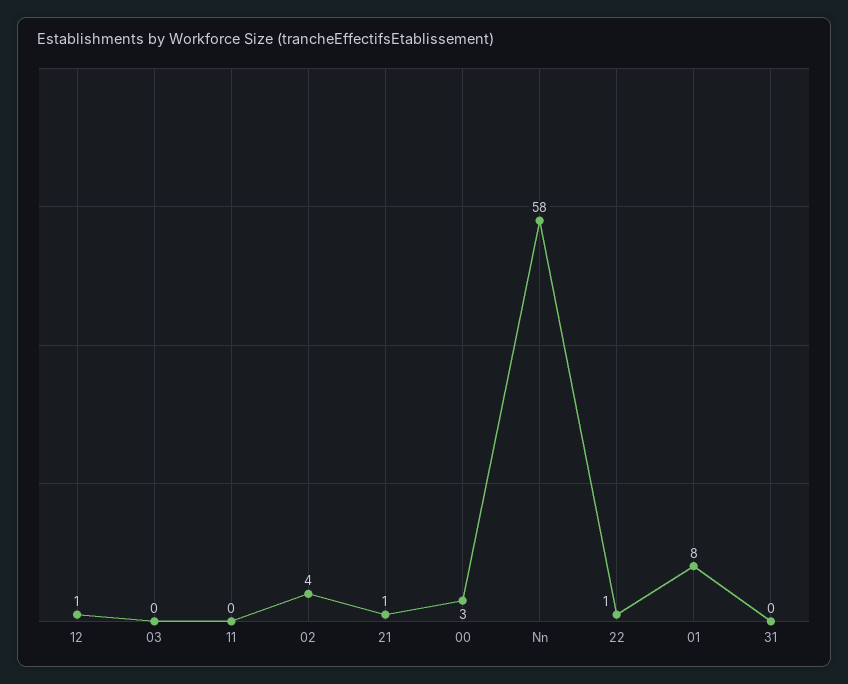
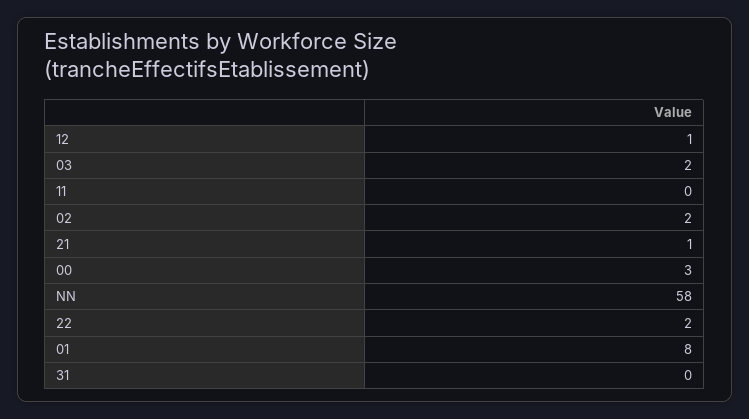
  {
    "12": 1,
-   "03": 0,
+   "03": 2,
    "11": 0,
-   "02": 4,
+   "02": 2,
    "21": 1,
    "00": 3,
    "Nn": 58,
-   "22": 1,
+   "22": 2,
    "01": 8,
    "31": 0
  }

